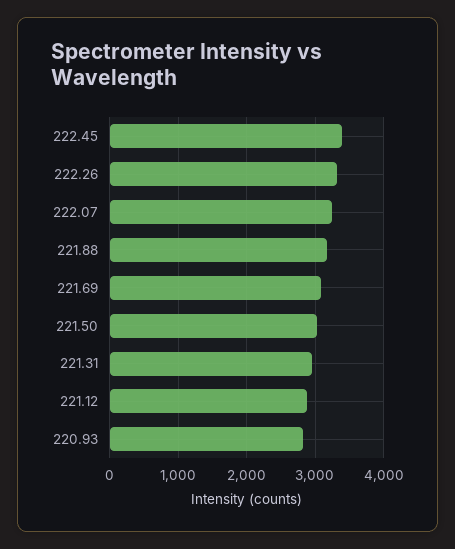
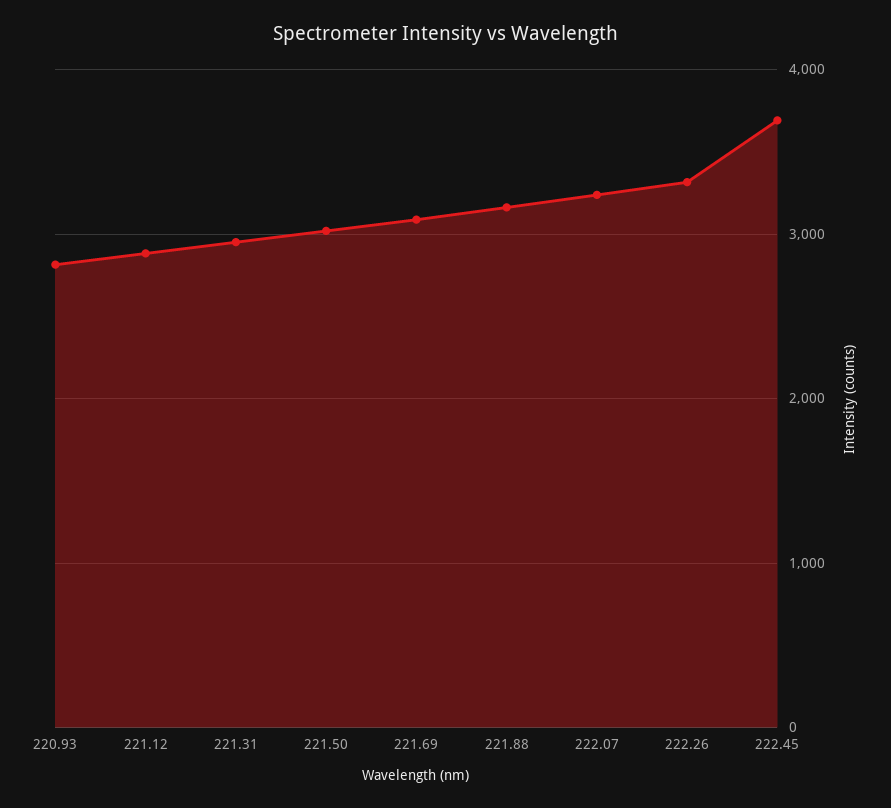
  {
-   "222.45": 3400,
+   "222.45": 3700,
    "222.26": 3300,
    "222.07": 3200,
    "221.88": 3200,
    "221.69": 3100,
    "221.50": 3000,
    "221.31": 3000,
    "221.12": 2900,
    "220.93": 2800
  }

